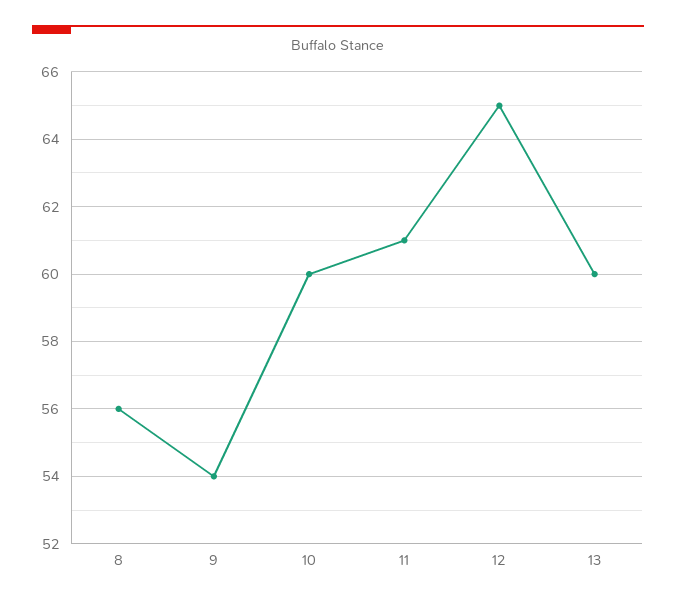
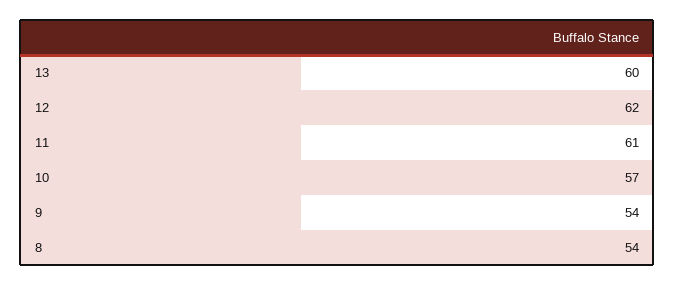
  {
-   "8": 56,
+   "8": 54,
    "9": 54,
-   "10": 60,
+   "10": 57,
    "11": 61,
-   "12": 65,
+   "12": 62,
    "13": 60
  }

